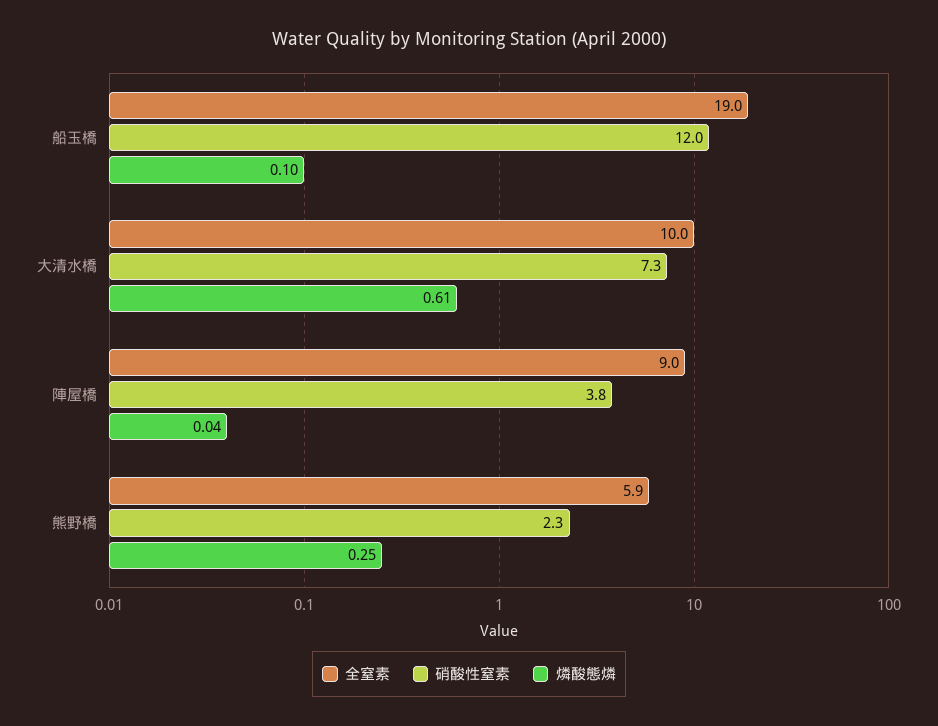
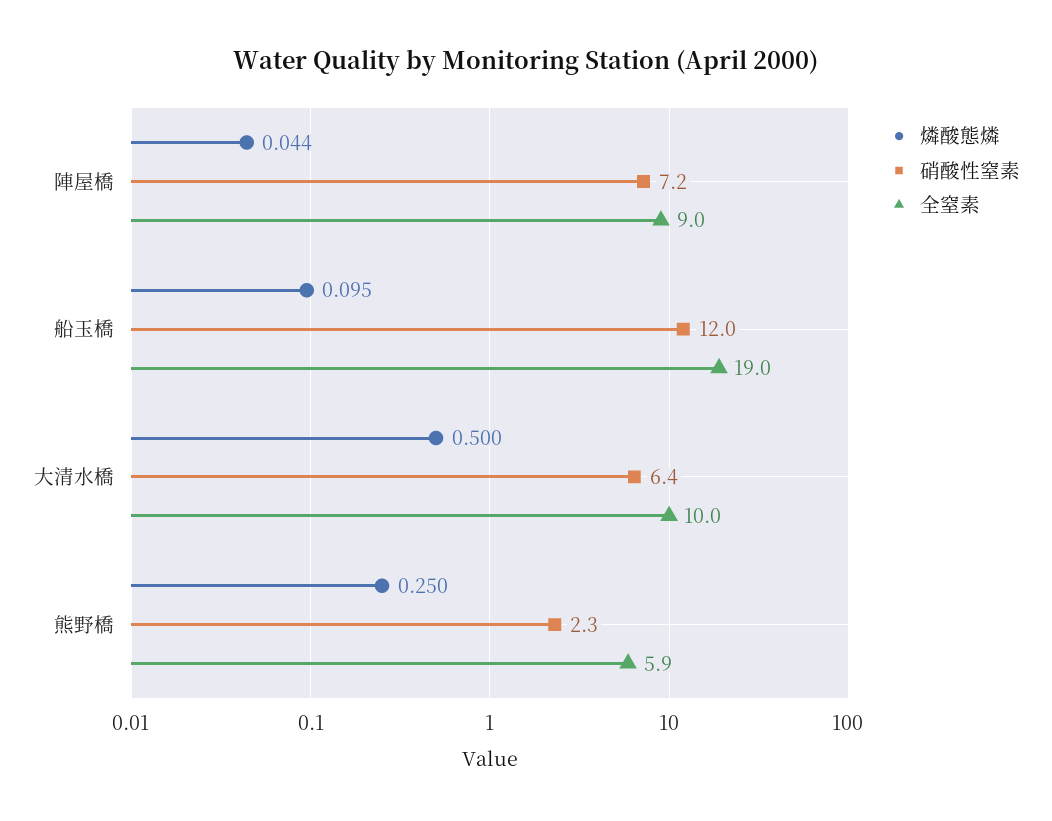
  {
    "全窒素": {
      "船玉橋": 19,
      "大清水橋": 10,
      "陣屋橋": 9,
      "熊野橋": 5.9
    },
    "硝酸性窒素": {
      "船玉橋": 12,
-     "大清水橋": 7.3,
+     "大清水橋": 6.4,
-     "陣屋橋": 3.8,
+     "陣屋橋": 7.2,
      "熊野橋": 2.3
    },
    "燐酸態燐": {
      "船玉橋": 0.095,
-     "大清水橋": 0.61,
+     "大清水橋": 0.5,
      "陣屋橋": 0.044,
      "熊野橋": 0.25
    }
  }

